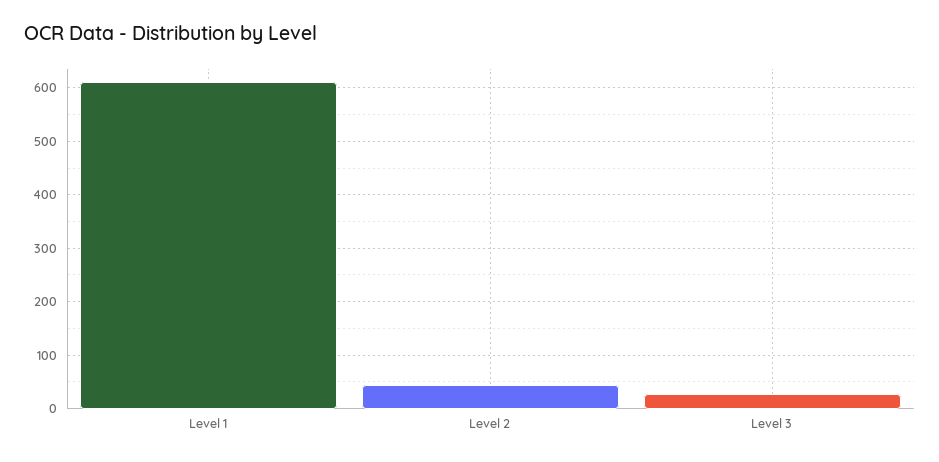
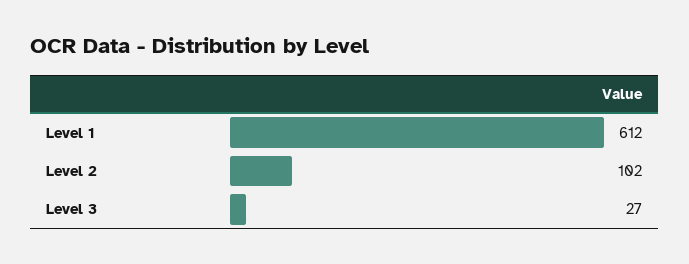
  {
    "Level 1": 612,
-   "Level 2": 40,
+   "Level 2": 102,
    "Level 3": 27
  }

